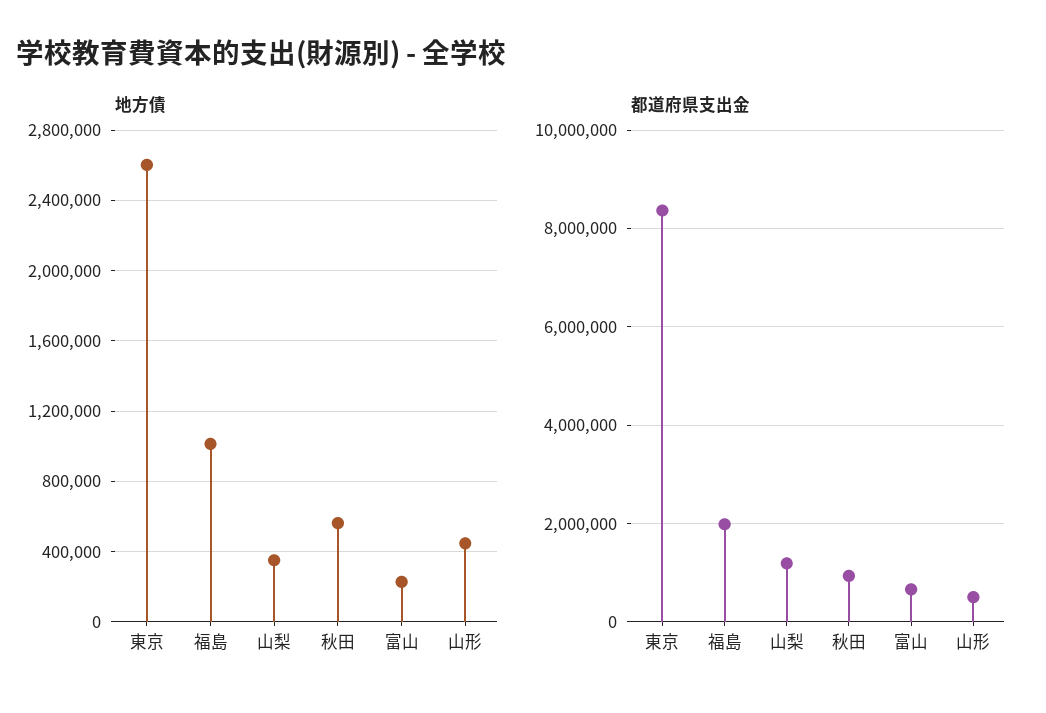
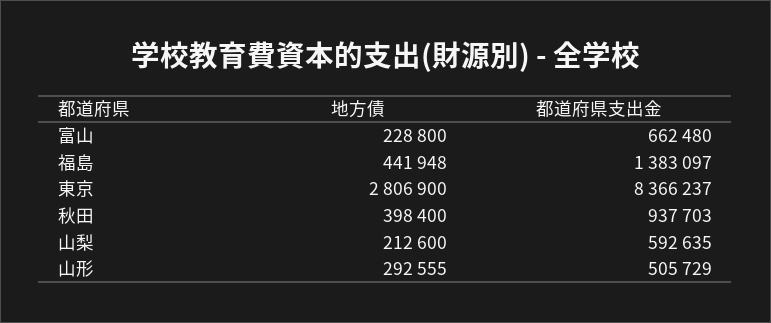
  {
    "地方債": {
-     "東京": 2600000,
+     "東京": 2806900,
-     "福島": 1000000,
+     "福島": 441948,
-     "山梨": 350000,
+     "山梨": 212600,
-     "秋田": 550000,
+     "秋田": 398400,
      "富山": 228800,
-     "山形": 450000
+     "山形": 292555
    },
    "都道府県支出金": {
      "東京": 8366237,
-     "福島": 2000000,
+     "福島": 1383097,
-     "山梨": 1200000,
+     "山梨": 592635,
      "秋田": 937703,
      "富山": 662480,
      "山形": 505729
    }
  }

